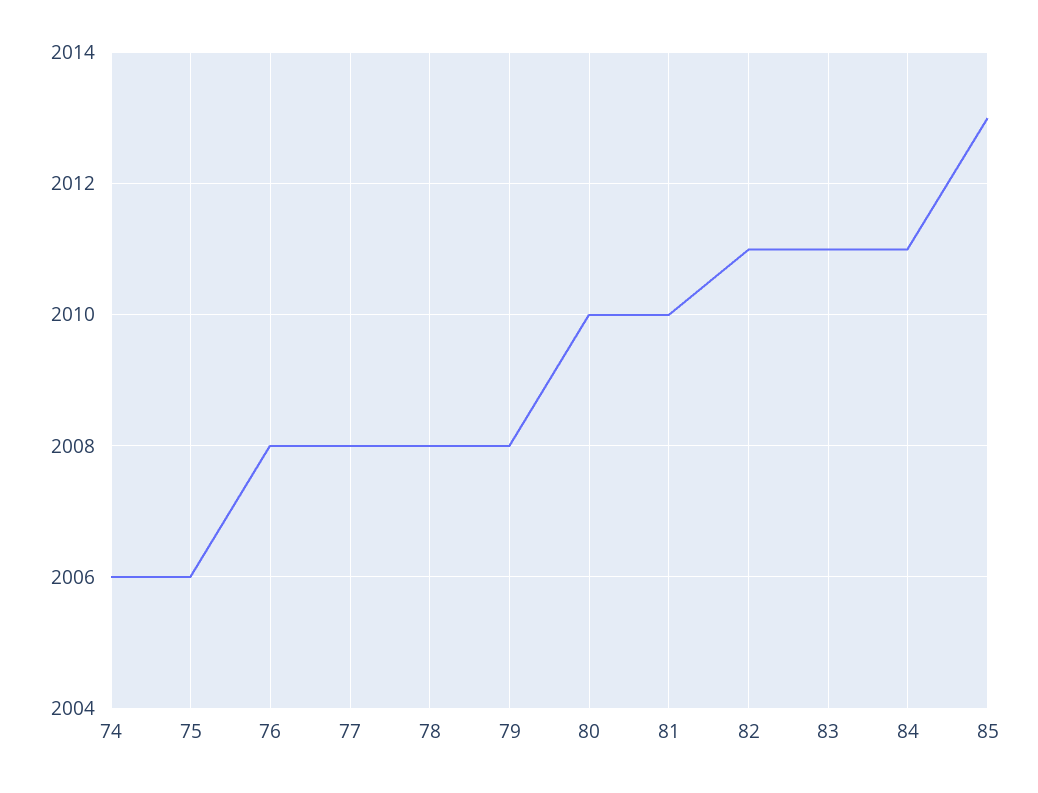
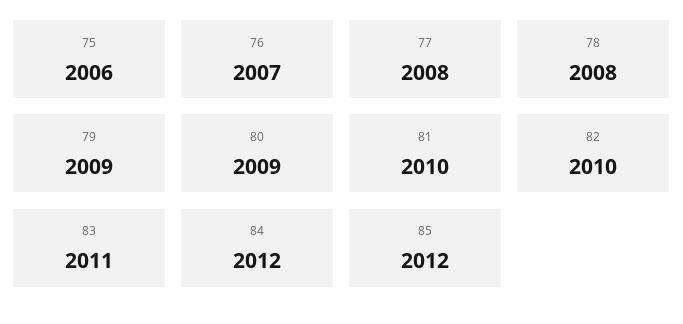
  {
-   "74": 2006,
    "75": 2006,
-   "76": 2008,
+   "76": 2007,
    "77": 2008,
    "78": 2008,
-   "79": 2008,
+   "79": 2009,
-   "80": 2010,
+   "80": 2009,
    "81": 2010,
-   "82": 2011,
+   "82": 2010,
    "83": 2011,
-   "84": 2011,
+   "84": 2012,
-   "85": 2013
+   "85": 2012
  }

